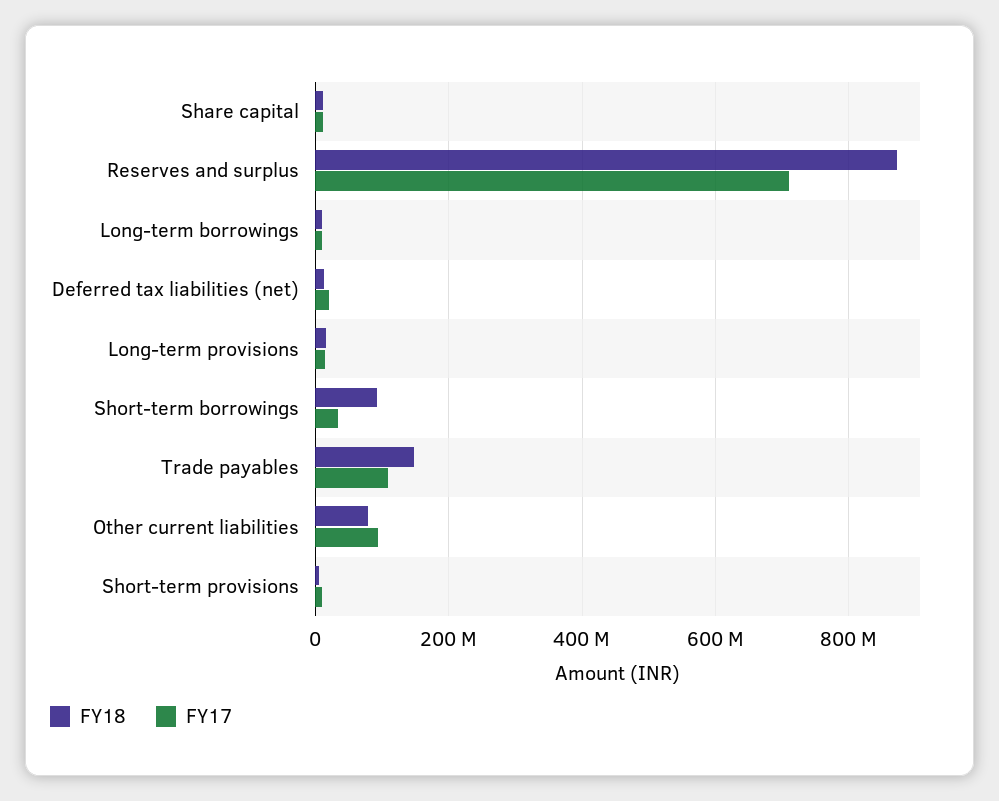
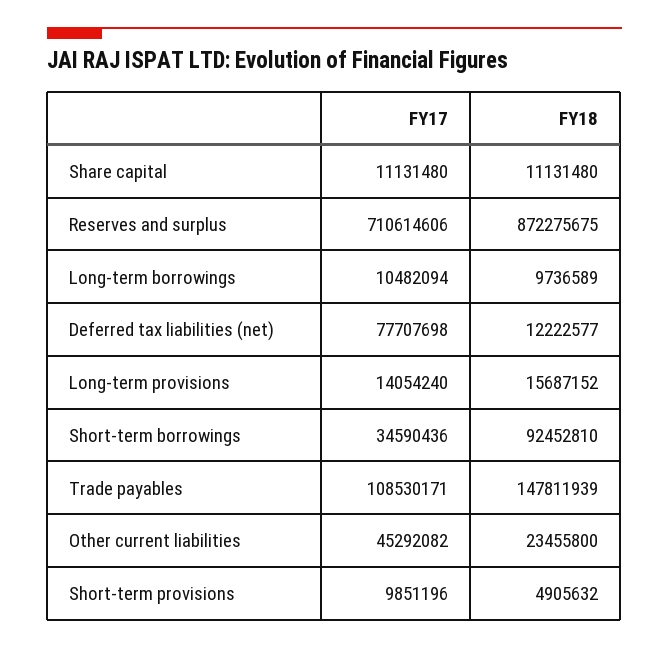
  {
    "FY18": {
      "Share capital": 11131480,
      "Reserves and surplus": 872275675,
      "Long-term borrowings": 9736589,
      "Deferred tax liabilities (net)": 12222577,
      "Long-term provisions": 15687152,
      "Short-term borrowings": 92452810,
      "Trade payables": 147811939,
-     "Other current liabilities": 80000000,
+     "Other current liabilities": 23455800,
      "Short-term provisions": 4905632
    },
    "FY17": {
      "Share capital": 11131480,
      "Reserves and surplus": 710614606,
      "Long-term borrowings": 10482094,
-     "Deferred tax liabilities (net)": 20000000,
+     "Deferred tax liabilities (net)": 77707698,
      "Long-term provisions": 14054240,
      "Short-term borrowings": 34590436,
      "Trade payables": 108530171,
-     "Other current liabilities": 100000000,
+     "Other current liabilities": 45292082,
      "Short-term provisions": 9851196
    }
  }

